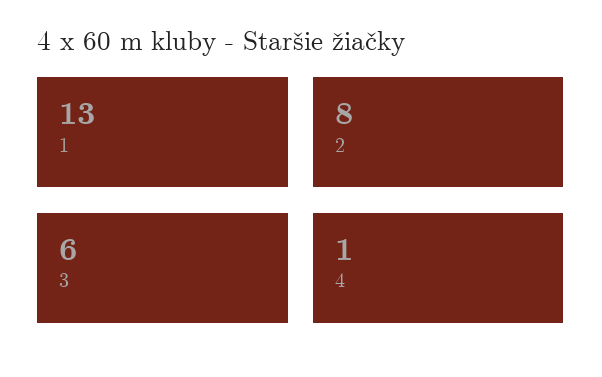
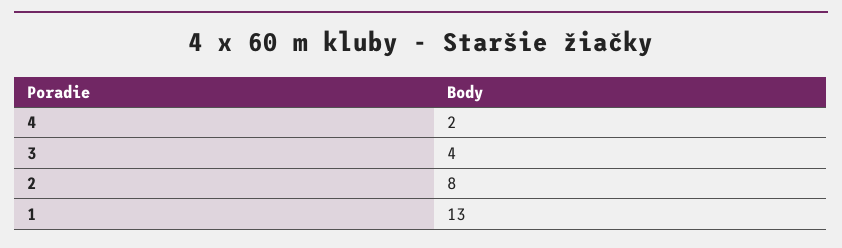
  {
    "1": 13,
    "2": 8,
-   "3": 6,
+   "3": 4,
-   "4": 1
+   "4": 2
  }

